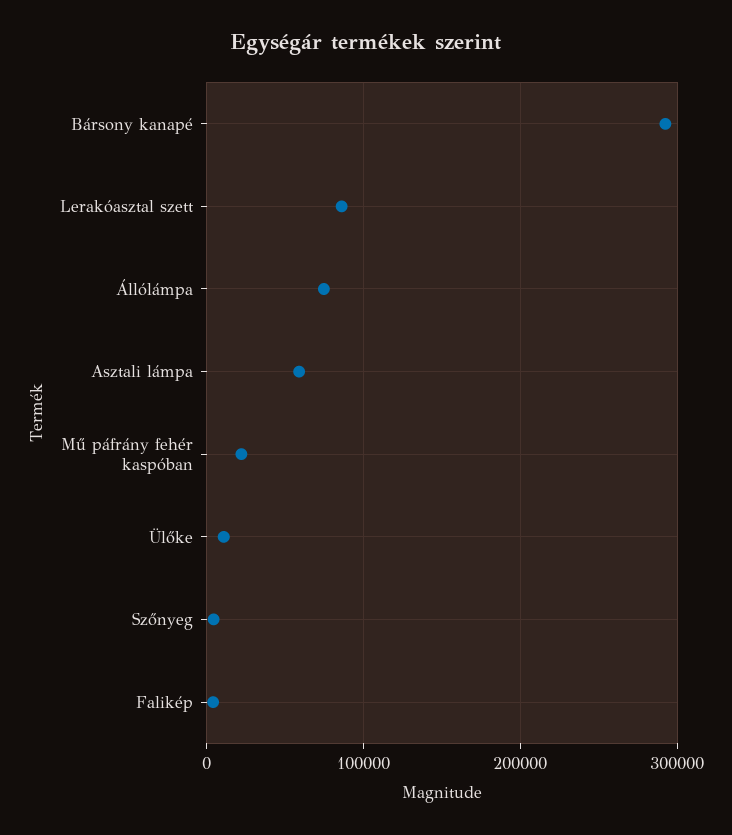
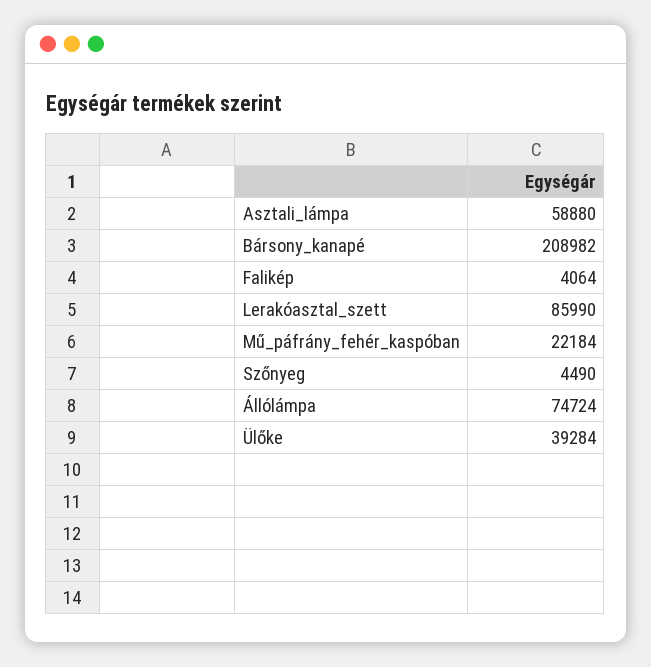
  {
-   "Bársony kanapé": 290000,
+   "Bársony kanapé": 208982,
    "Lerakóasztal szett": 85990,
    "Állólámpa": 74724,
    "Asztali lámpa": 58880,
    "Mű páfrány fehér kaspóban": 22184,
-   "Ülőke": 10000,
+   "Ülőke": 39284,
    "Szőnyeg": 4490,
    "Falikép": 4064
  }

